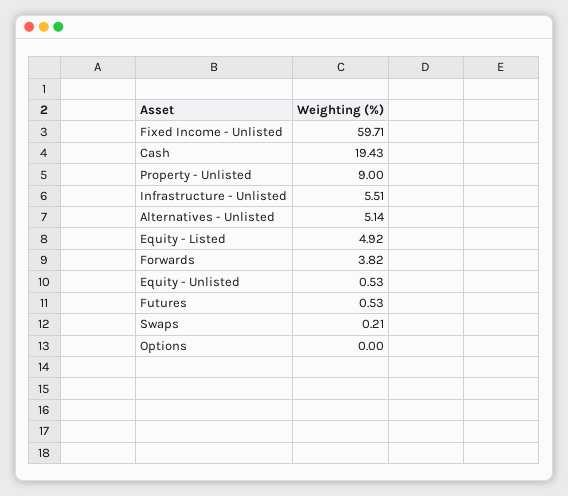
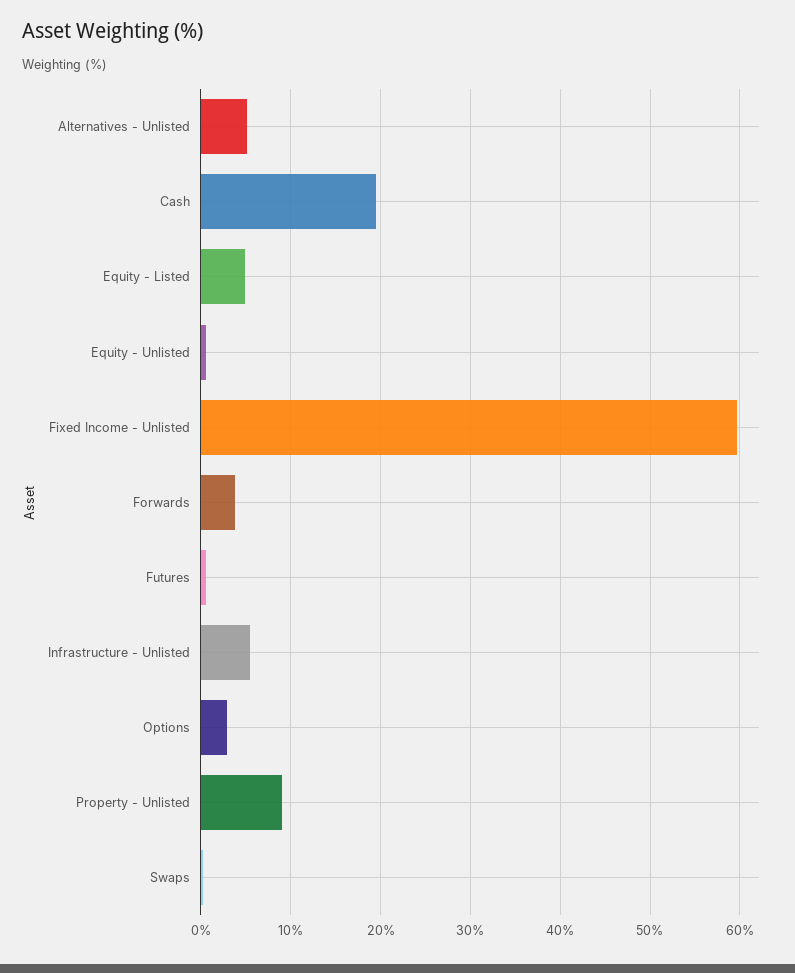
  {
    "Fixed Income - Unlisted": 59.71,
    "Cash": 19.43,
    "Property - Unlisted": 9,
    "Infrastructure - Unlisted": 5.51,
    "Alternatives - Unlisted": 5.14,
    "Equity - Listed": 4.92,
    "Forwards": 3.82,
    "Equity - Unlisted": 0.53,
    "Futures": 0.53,
    "Swaps": 0.21,
-   "Options": 0
+   "Options": 3
  }

